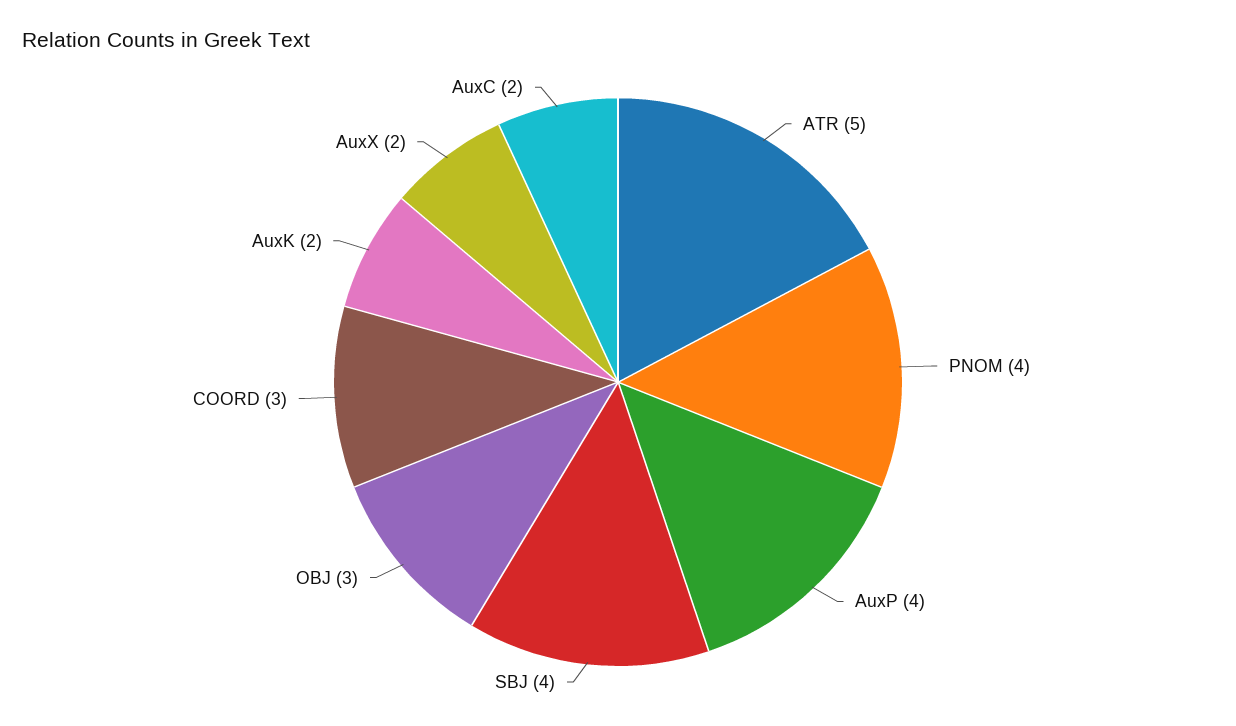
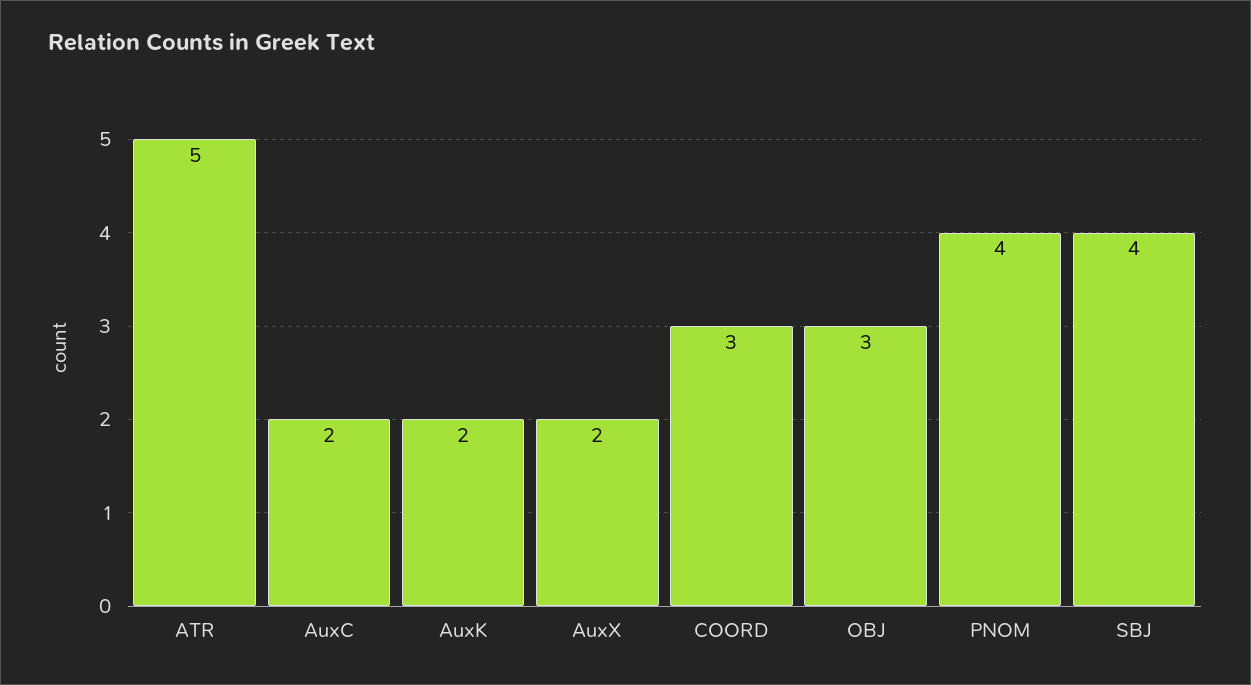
  {
    "ATR": 5,
    "PNOM": 4,
-   "AuxP": 4,
    "SBJ": 4,
    "OBJ": 3,
    "COORD": 3,
    "AuxK": 2,
    "AuxX": 2,
    "AuxC": 2
  }

